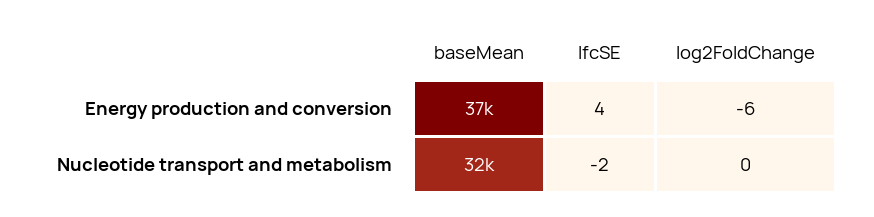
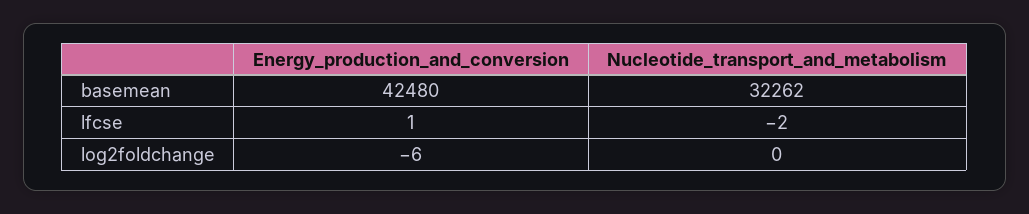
  {
    "baseMean": {
-     "Energy production and conversion": 37000,
+     "Energy production and conversion": 42480,
      "Nucleotide transport and metabolism": 32262
    },
    "lfcSE": {
-     "Energy production and conversion": 4,
+     "Energy production and conversion": 1,
      "Nucleotide transport and metabolism": -2
    },
    "log2FoldChange": {
      "Energy production and conversion": -6,
      "Nucleotide transport and metabolism": 0
    }
  }

